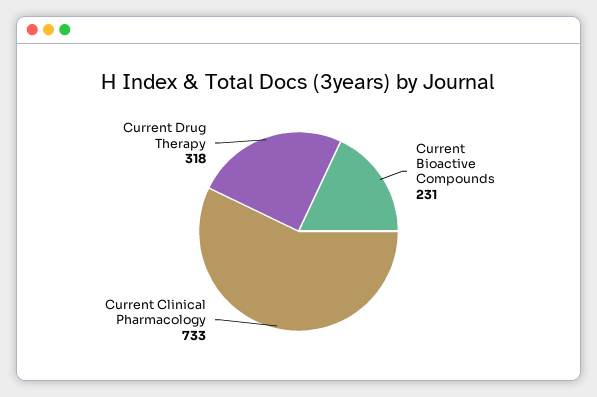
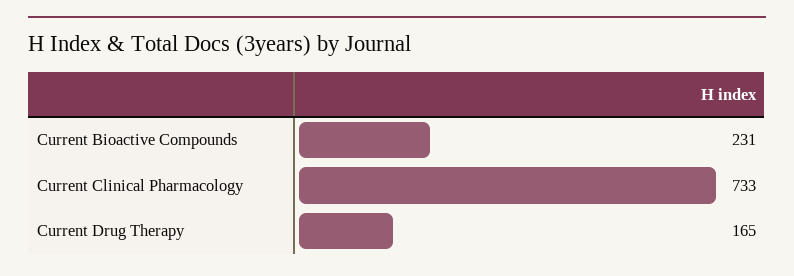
  {
    "Current Bioactive Compounds": 231,
    "Current Clinical Pharmacology": 733,
-   "Current Drug Therapy": 318
+   "Current Drug Therapy": 165
  }

